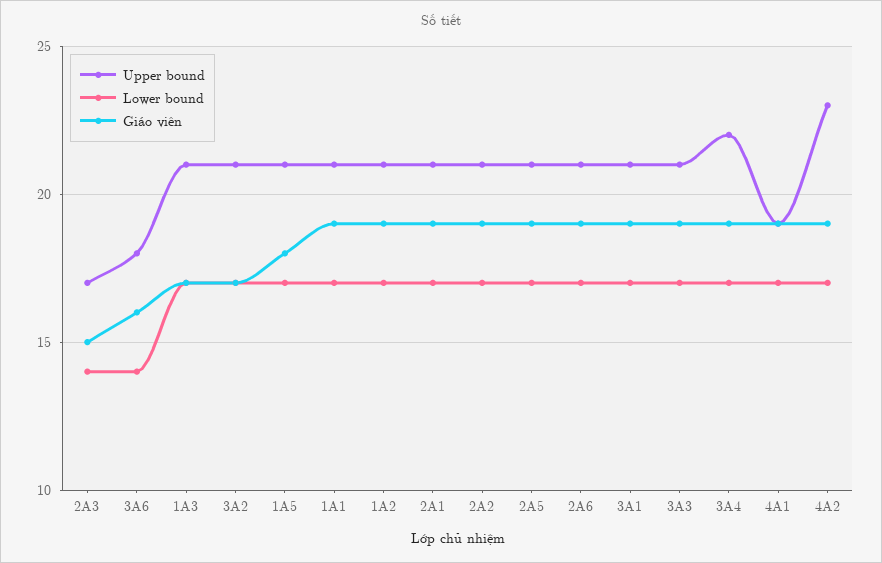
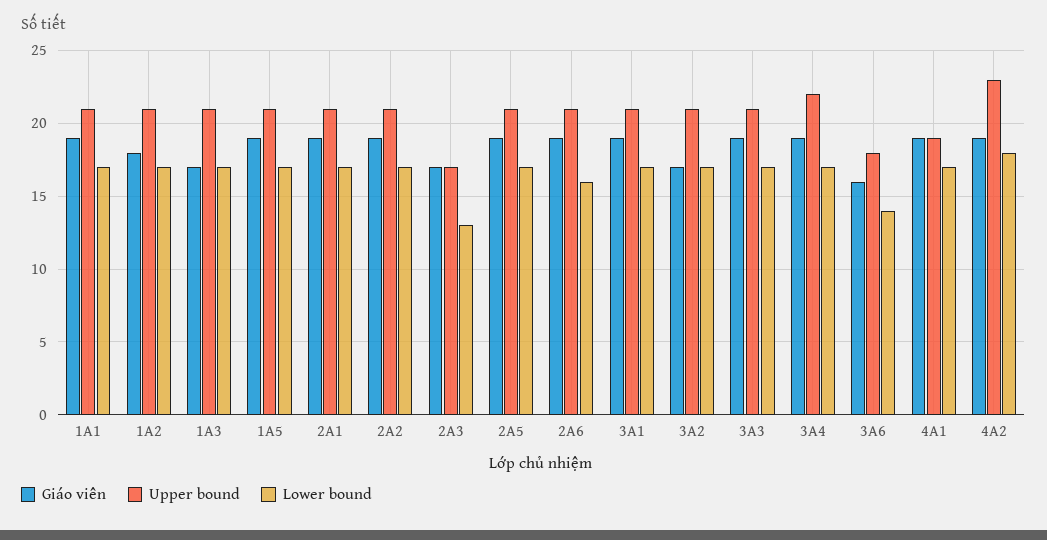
  {
    "Upper bound": {
      "2A3": 17,
      "3A6": 18,
      "1A3": 21,
      "3A2": 21,
      "1A5": 21,
      "1A1": 21,
      "1A2": 21,
      "2A1": 21,
      "2A2": 21,
      "2A5": 21,
      "2A6": 21,
      "3A1": 21,
      "3A3": 21,
      "3A4": 22,
      "4A1": 19,
      "4A2": 23
    },
    "Lower bound": {
-     "2A3": 14,
+     "2A3": 13,
      "3A6": 14,
      "1A3": 17,
      "3A2": 17,
      "1A5": 17,
      "1A1": 17,
      "1A2": 17,
      "2A1": 17,
      "2A2": 17,
      "2A5": 17,
-     "2A6": 17,
+     "2A6": 16,
      "3A1": 17,
      "3A3": 17,
      "3A4": 17,
      "4A1": 17,
-     "4A2": 17
+     "4A2": 18
    },
    "Giáo viên": {
-     "2A3": 15,
+     "2A3": 17,
      "3A6": 16,
      "1A3": 17,
      "3A2": 17,
-     "1A5": 18,
+     "1A5": 19,
      "1A1": 19,
-     "1A2": 19,
+     "1A2": 18,
      "2A1": 19,
      "2A2": 19,
      "2A5": 19,
      "2A6": 19,
      "3A1": 19,
      "3A3": 19,
      "3A4": 19,
      "4A1": 19,
      "4A2": 19
    }
  }

